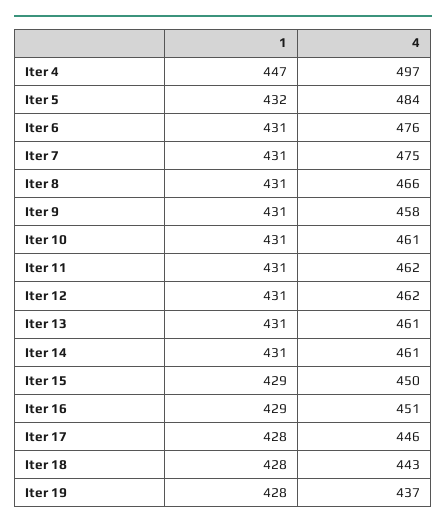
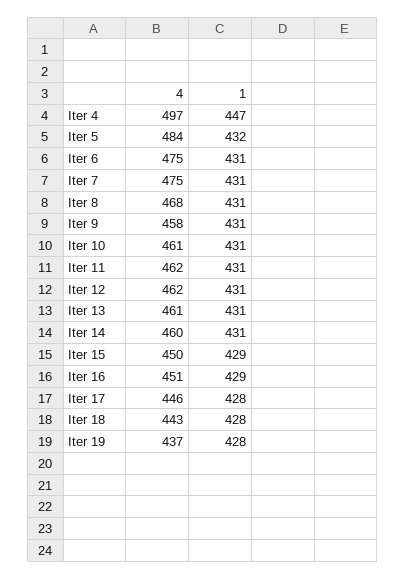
  {
    "1": {
      "Iter 4": 447,
      "Iter 5": 432,
      "Iter 6": 431,
      "Iter 7": 431,
      "Iter 8": 431,
      "Iter 9": 431,
      "Iter 10": 431,
      "Iter 11": 431,
      "Iter 12": 431,
      "Iter 13": 431,
      "Iter 14": 431,
      "Iter 15": 429,
      "Iter 16": 429,
      "Iter 17": 428,
      "Iter 18": 428,
      "Iter 19": 428
    },
    "4": {
      "Iter 4": 497,
      "Iter 5": 484,
-     "Iter 6": 476,
+     "Iter 6": 475,
      "Iter 7": 475,
-     "Iter 8": 466,
+     "Iter 8": 468,
      "Iter 9": 458,
      "Iter 10": 461,
      "Iter 11": 462,
      "Iter 12": 462,
      "Iter 13": 461,
-     "Iter 14": 461,
+     "Iter 14": 460,
      "Iter 15": 450,
      "Iter 16": 451,
      "Iter 17": 446,
      "Iter 18": 443,
      "Iter 19": 437
    }
  }

